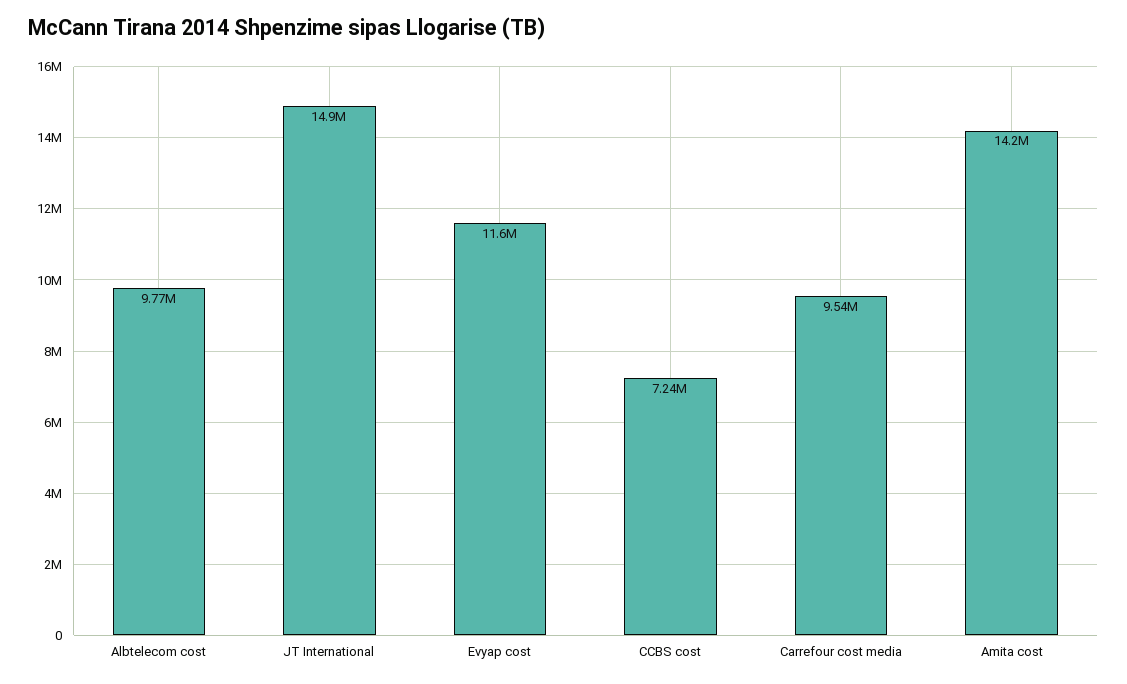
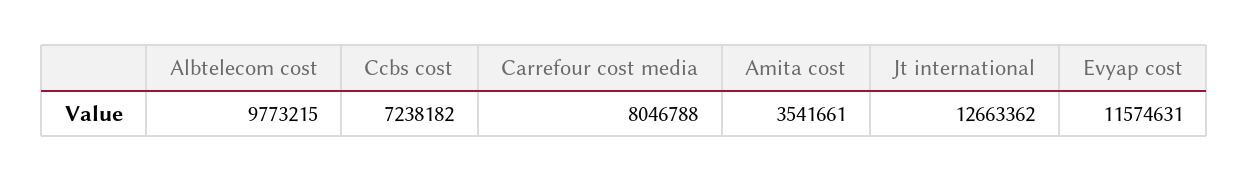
  {
    "Albtelecom cost": 9773215,
-   "JT International": 14900000,
+   "JT International": 12663362,
    "Evyap cost": 11574631,
    "CCBS cost": 7238182,
-   "Carrefour cost media": 9540000,
+   "Carrefour cost media": 8046788,
-   "Amita cost": 14200000
+   "Amita cost": 3541661
  }

